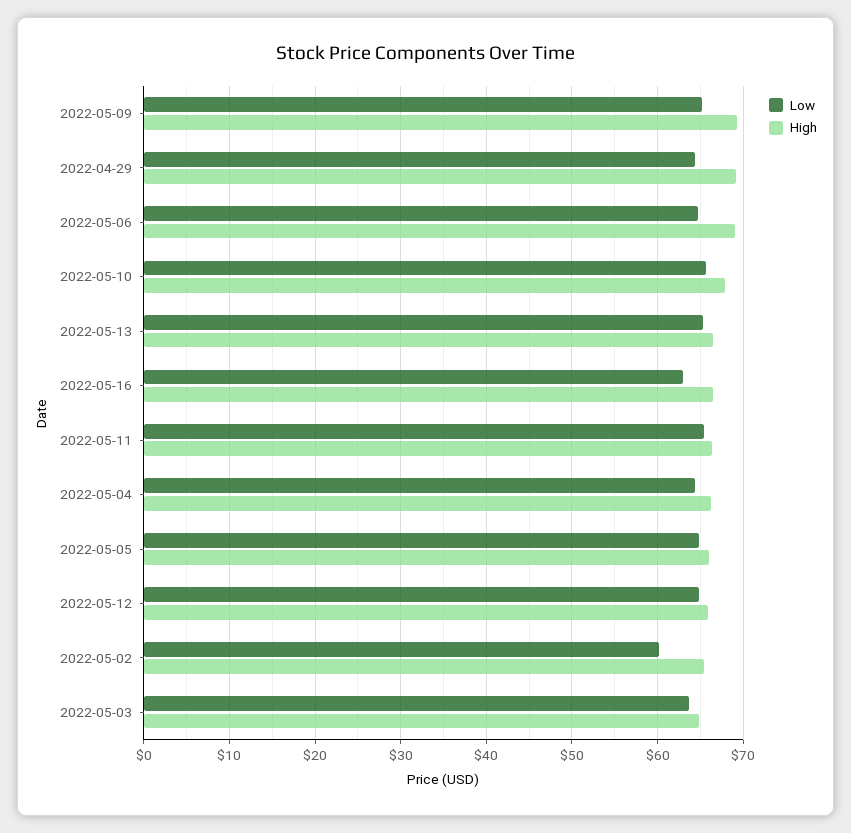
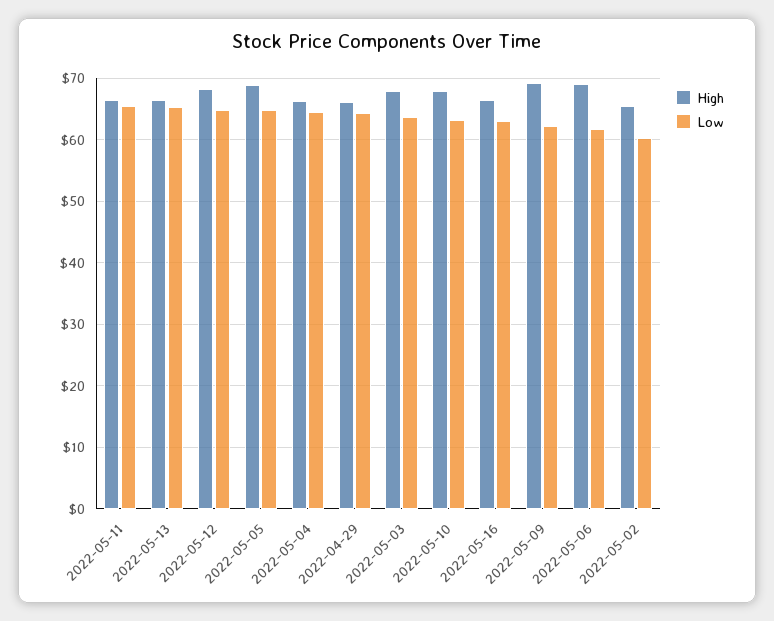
  {
    "Low": {
-     "2022-05-09": 65,
+     "2022-05-09": 62,
      "2022-04-29": 64,
-     "2022-05-06": 65,
+     "2022-05-06": 62,
-     "2022-05-10": 66,
+     "2022-05-10": 63,
      "2022-05-13": 65,
      "2022-05-16": 63,
      "2022-05-11": 65,
      "2022-05-04": 64,
      "2022-05-05": 65,
      "2022-05-12": 65,
      "2022-05-02": 60,
      "2022-05-03": 64
    },
    "High": {
      "2022-05-09": 69,
-     "2022-04-29": 69,
+     "2022-04-29": 66,
      "2022-05-06": 69,
      "2022-05-10": 68,
      "2022-05-13": 66,
      "2022-05-16": 66,
      "2022-05-11": 66,
      "2022-05-04": 66,
-     "2022-05-05": 66,
+     "2022-05-05": 69,
-     "2022-05-12": 66,
+     "2022-05-12": 68,
      "2022-05-02": 65,
-     "2022-05-03": 65
+     "2022-05-03": 68
    }
  }

